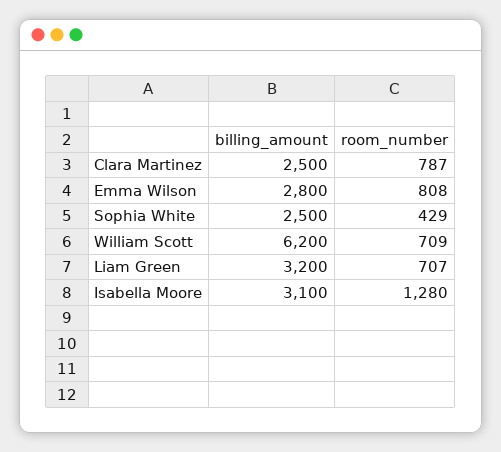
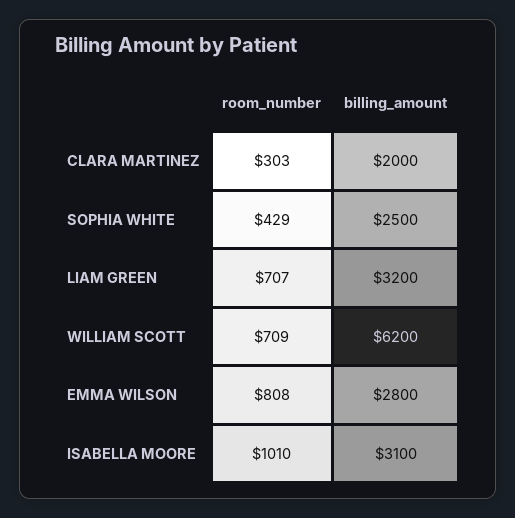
  {
    "billing_amount": {
-     "Clara Martinez": 2500,
+     "Clara Martinez": 2000,
      "Emma Wilson": 2800,
      "Sophia White": 2500,
      "William Scott": 6200,
      "Liam Green": 3200,
      "Isabella Moore": 3100
    },
    "room_number": {
-     "Clara Martinez": 787,
+     "Clara Martinez": 303,
      "Emma Wilson": 808,
      "Sophia White": 429,
      "William Scott": 709,
      "Liam Green": 707,
-     "Isabella Moore": 1280
+     "Isabella Moore": 1010
    }
  }

